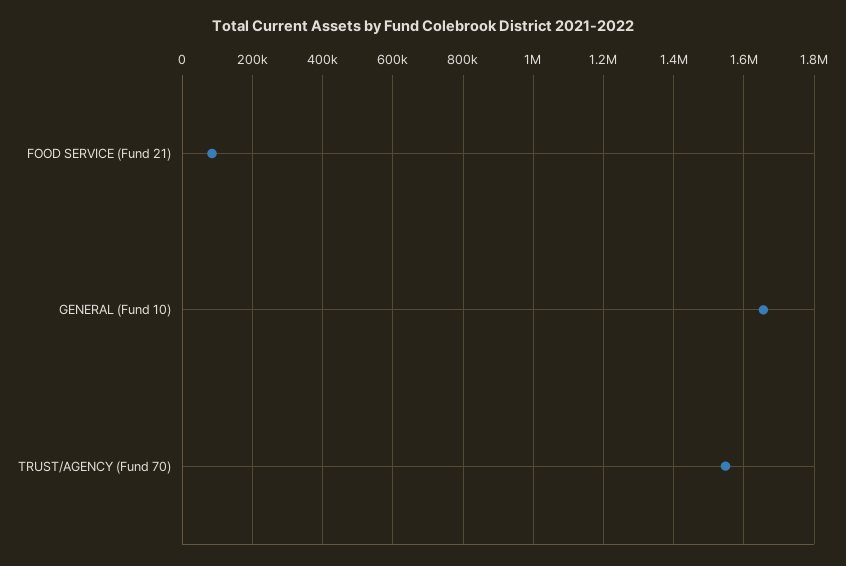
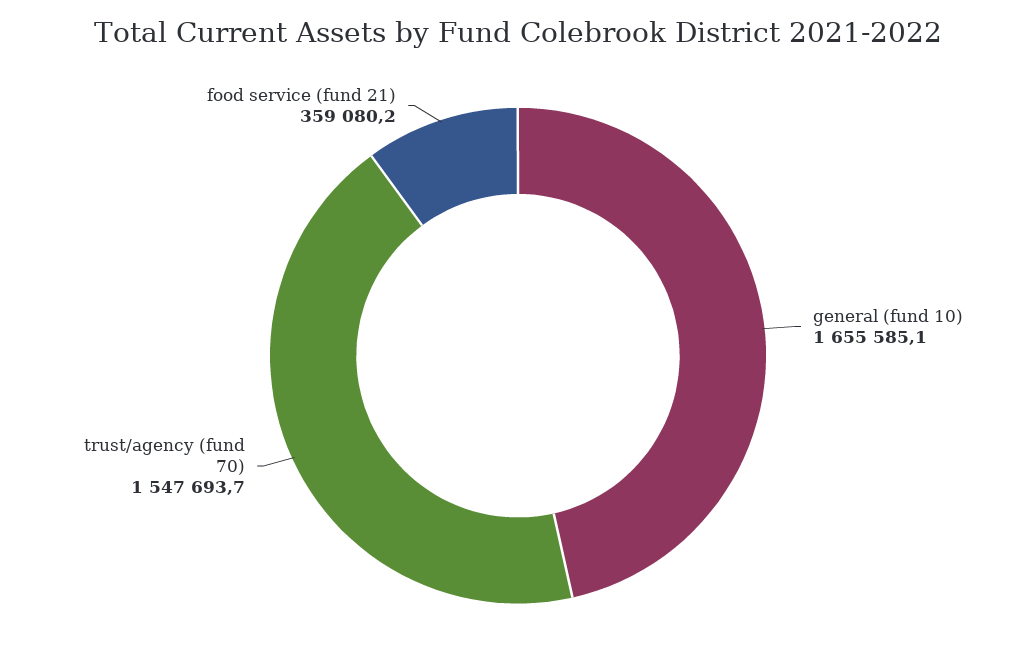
  {
-   "FOOD SERVICE (Fund 21)": 80000,
+   "FOOD SERVICE (Fund 21)": 359080.2,
    "GENERAL (Fund 10)": 1655585.1,
    "TRUST/AGENCY (Fund 70)": 1547693.7
  }

